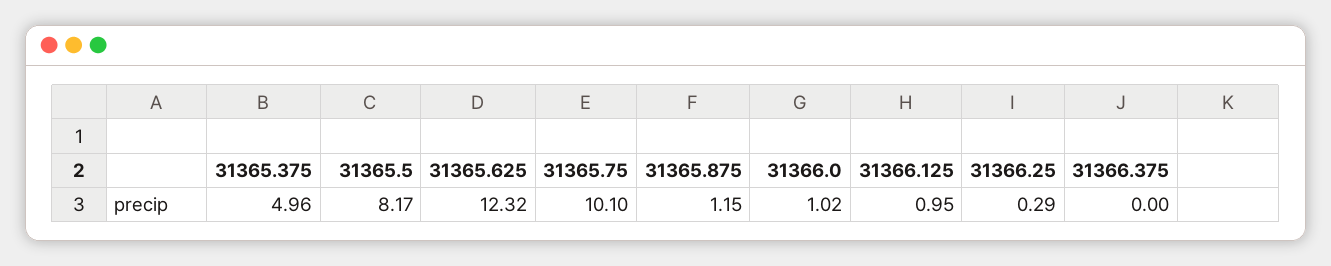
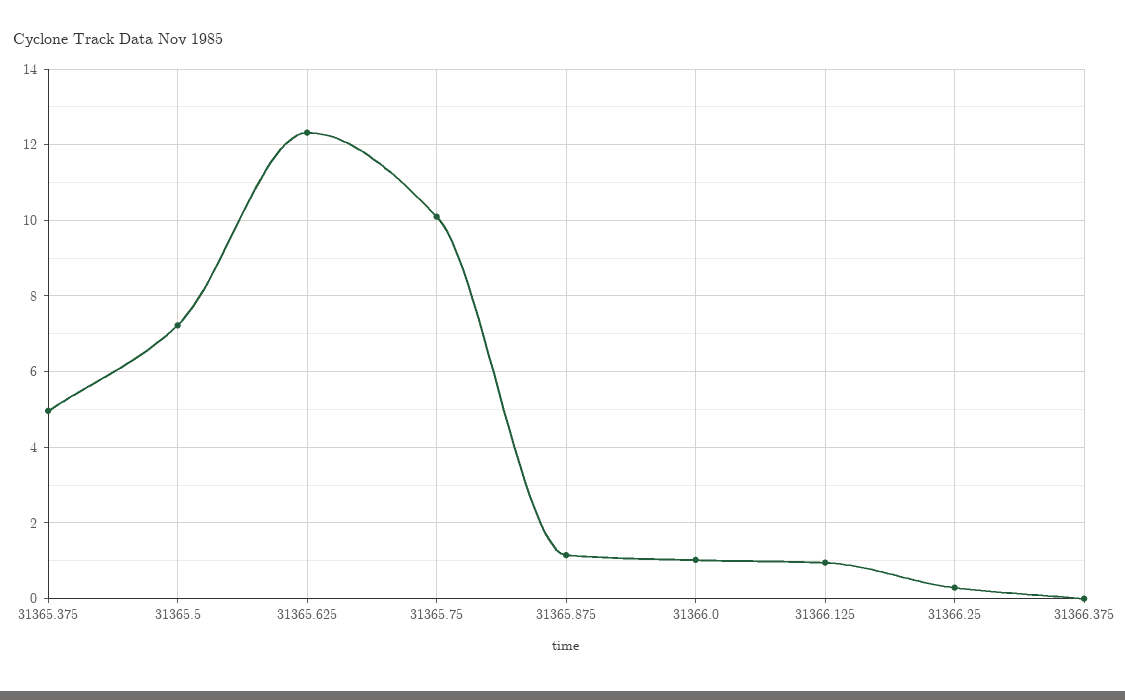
  {
    "31365.375": 4.96,
-   "31365.5": 8.17,
+   "31365.5": 7.2,
    "31365.625": 12.32,
    "31365.75": 10.1,
    "31365.875": 1.15,
    "31366.0": 1.02,
    "31366.125": 0.95,
    "31366.25": 0.29,
    "31366.375": 0
  }

